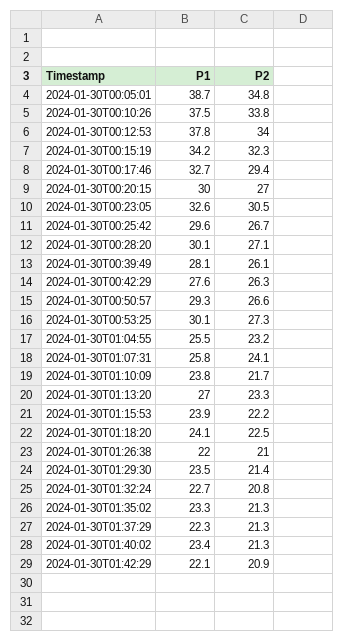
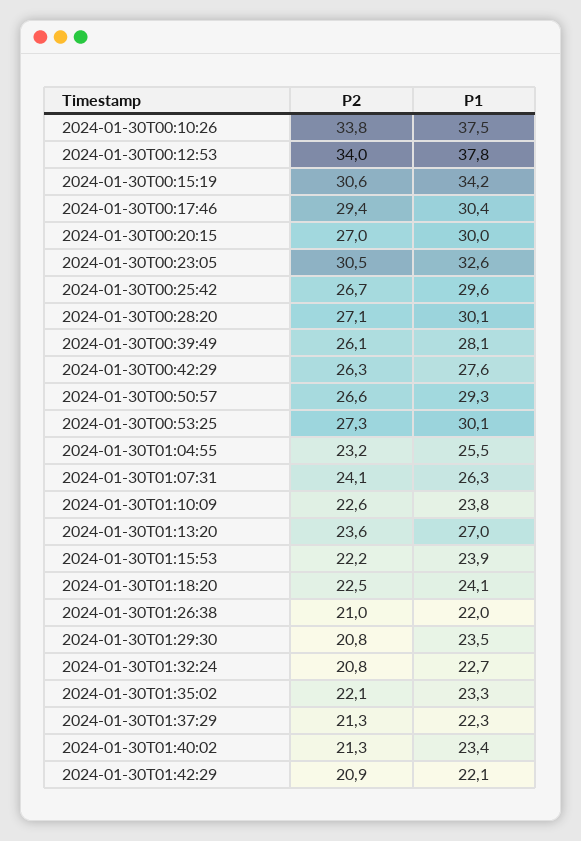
  {
    "P1": {
-     "2024-01-30T00:05:01": 38.7,
      "2024-01-30T00:10:26": 37.5,
      "2024-01-30T00:12:53": 37.8,
      "2024-01-30T00:15:19": 34.2,
-     "2024-01-30T00:17:46": 32.7,
+     "2024-01-30T00:17:46": 30.4,
      "2024-01-30T00:20:15": 30,
      "2024-01-30T00:23:05": 32.6,
      "2024-01-30T00:25:42": 29.6,
      "2024-01-30T00:28:20": 30.1,
      "2024-01-30T00:39:49": 28.1,
      "2024-01-30T00:42:29": 27.6,
      "2024-01-30T00:50:57": 29.3,
      "2024-01-30T00:53:25": 30.1,
      "2024-01-30T01:04:55": 25.5,
-     "2024-01-30T01:07:31": 25.8,
+     "2024-01-30T01:07:31": 26.3,
      "2024-01-30T01:10:09": 23.8,
      "2024-01-30T01:13:20": 27,
      "2024-01-30T01:15:53": 23.9,
      "2024-01-30T01:18:20": 24.1,
      "2024-01-30T01:26:38": 22,
      "2024-01-30T01:29:30": 23.5,
      "2024-01-30T01:32:24": 22.7,
      "2024-01-30T01:35:02": 23.3,
      "2024-01-30T01:37:29": 22.3,
      "2024-01-30T01:40:02": 23.4,
      "2024-01-30T01:42:29": 22.1
    },
    "P2": {
-     "2024-01-30T00:05:01": 34.8,
      "2024-01-30T00:10:26": 33.8,
      "2024-01-30T00:12:53": 34,
-     "2024-01-30T00:15:19": 32.3,
+     "2024-01-30T00:15:19": 30.6,
      "2024-01-30T00:17:46": 29.4,
      "2024-01-30T00:20:15": 27,
      "2024-01-30T00:23:05": 30.5,
      "2024-01-30T00:25:42": 26.7,
      "2024-01-30T00:28:20": 27.1,
      "2024-01-30T00:39:49": 26.1,
      "2024-01-30T00:42:29": 26.3,
      "2024-01-30T00:50:57": 26.6,
      "2024-01-30T00:53:25": 27.3,
      "2024-01-30T01:04:55": 23.2,
      "2024-01-30T01:07:31": 24.1,
-     "2024-01-30T01:10:09": 21.7,
+     "2024-01-30T01:10:09": 22.6,
-     "2024-01-30T01:13:20": 23.3,
+     "2024-01-30T01:13:20": 23.6,
      "2024-01-30T01:15:53": 22.2,
      "2024-01-30T01:18:20": 22.5,
      "2024-01-30T01:26:38": 21,
-     "2024-01-30T01:29:30": 21.4,
+     "2024-01-30T01:29:30": 20.8,
      "2024-01-30T01:32:24": 20.8,
-     "2024-01-30T01:35:02": 21.3,
+     "2024-01-30T01:35:02": 22.1,
      "2024-01-30T01:37:29": 21.3,
      "2024-01-30T01:40:02": 21.3,
      "2024-01-30T01:42:29": 20.9
    }
  }

